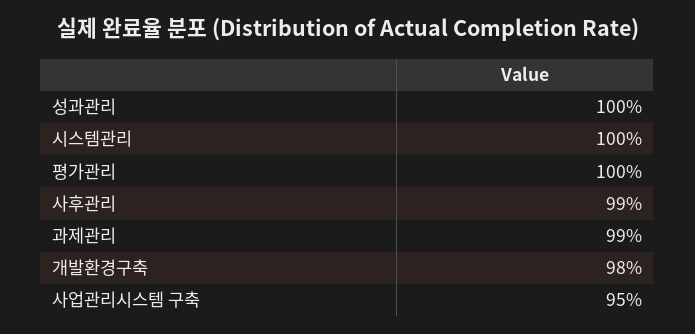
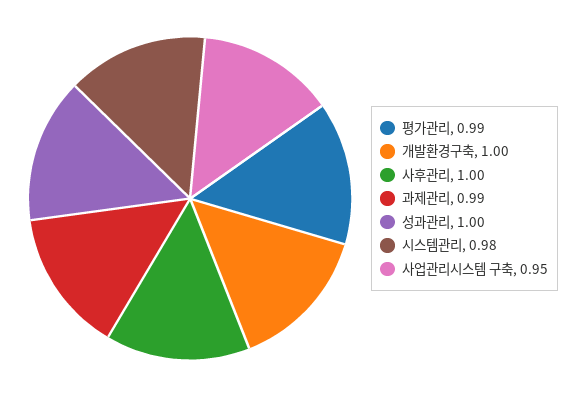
  {
    "성과관리": 1,
-   "시스템관리": 1,
+   "시스템관리": 0.98,
-   "평가관리": 1,
+   "평가관리": 0.99,
-   "사후관리": 0.99,
+   "사후관리": 1,
    "과제관리": 0.99,
-   "개발환경구축": 0.98,
+   "개발환경구축": 1,
    "사업관리시스템 구축": 0.95
  }

